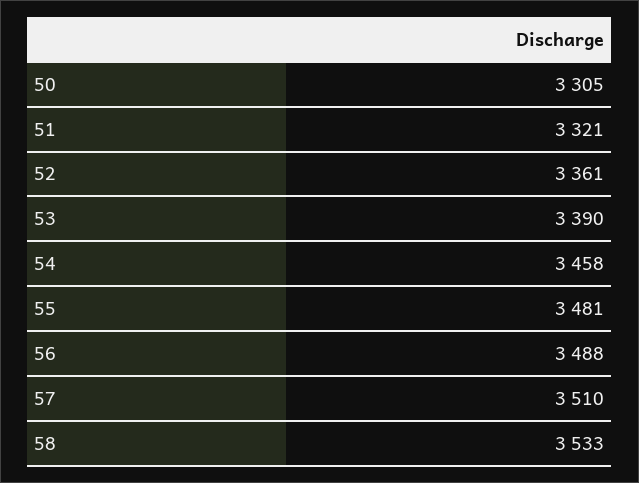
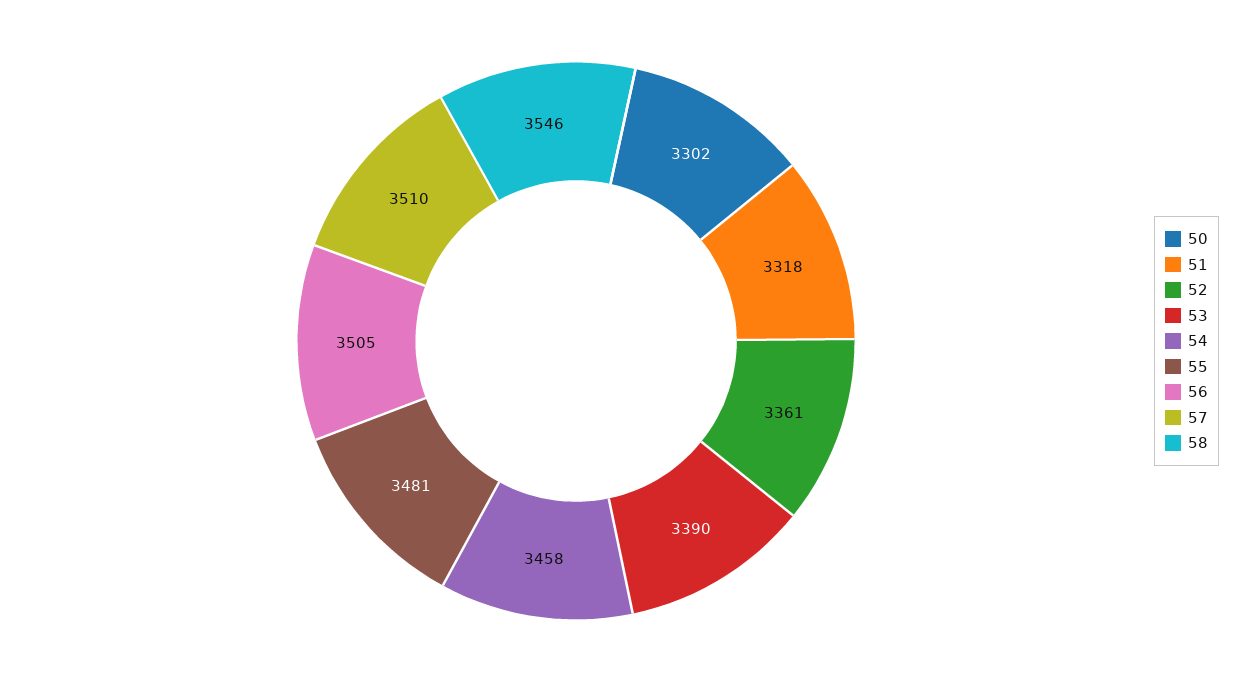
  {
-   "50": 3305,
+   "50": 3302,
-   "51": 3321,
+   "51": 3318,
    "52": 3361,
    "53": 3390,
    "54": 3458,
    "55": 3481,
-   "56": 3488,
+   "56": 3505,
    "57": 3510,
-   "58": 3533
+   "58": 3546
  }

